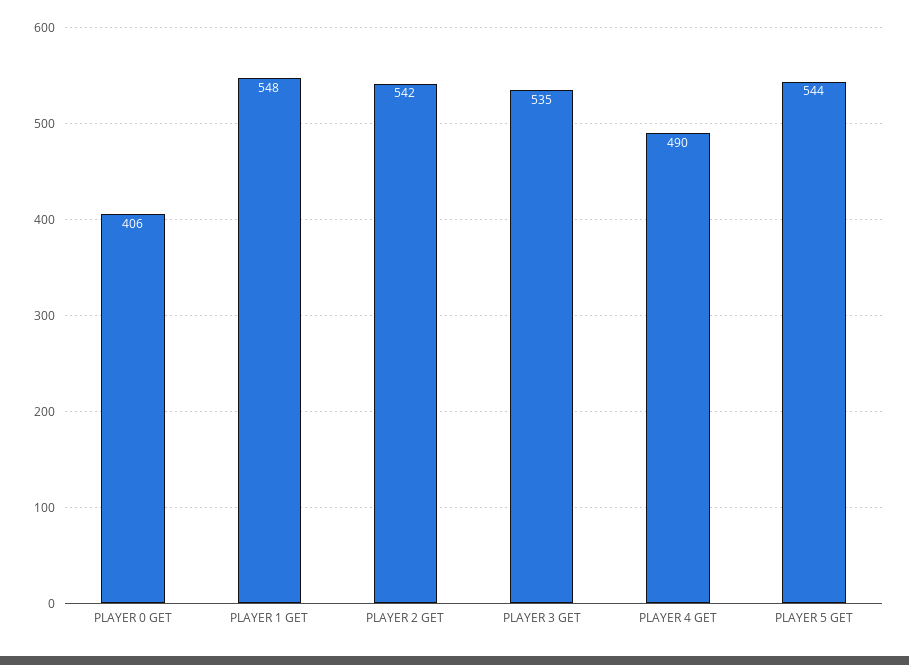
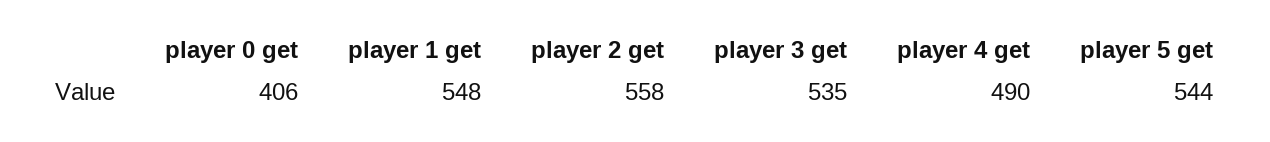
  {
    "PLAYER 0 GET": 406,
    "PLAYER 1 GET": 548,
-   "PLAYER 2 GET": 542,
+   "PLAYER 2 GET": 558,
    "PLAYER 3 GET": 535,
    "PLAYER 4 GET": 490,
    "PLAYER 5 GET": 544
  }

